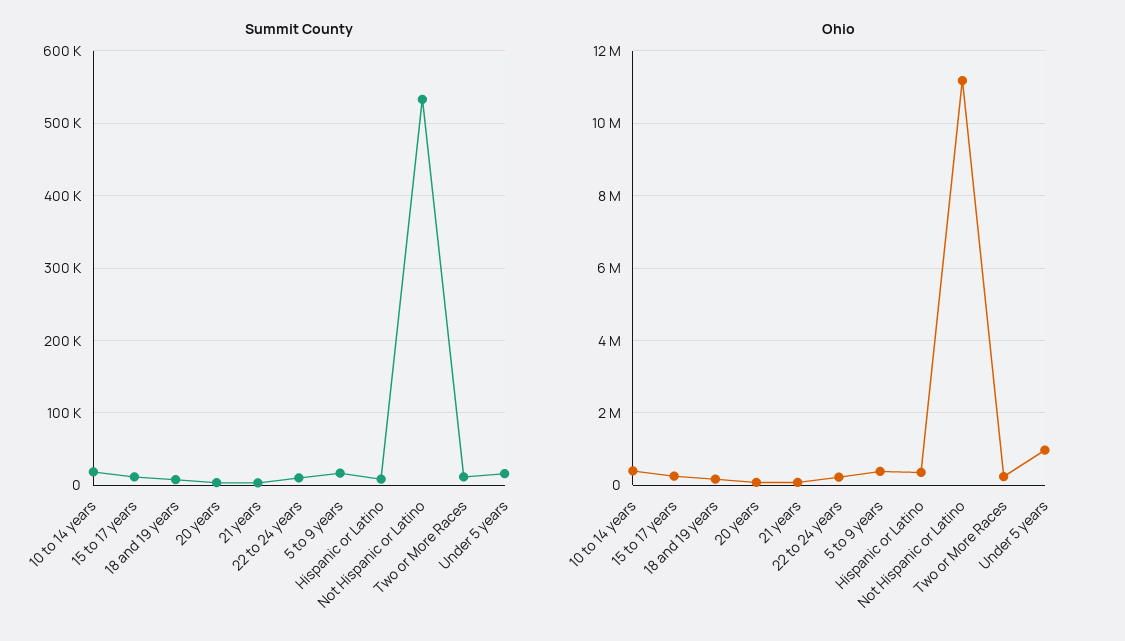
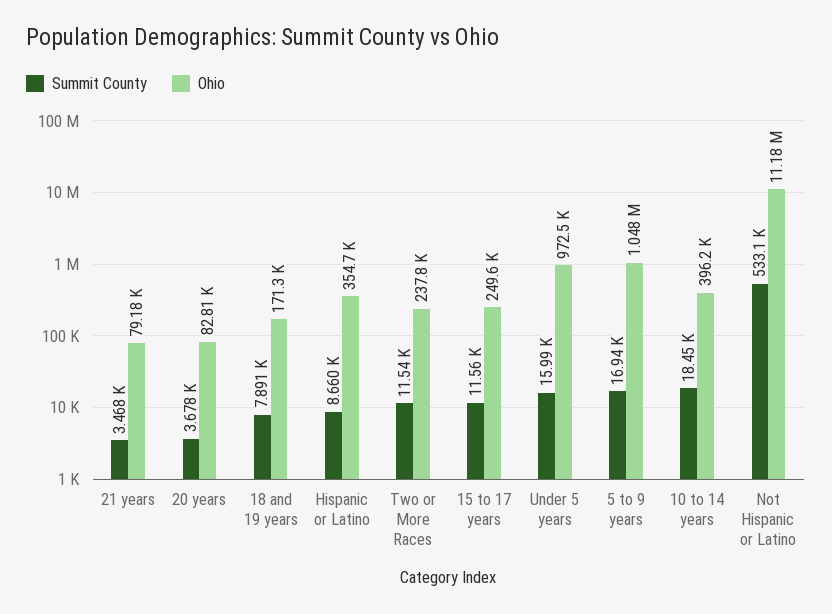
  {
    "Summit County": {
      "10 to 14 years": 18450,
      "15 to 17 years": 11560,
      "18 and 19 years": 7891,
      "20 years": 3678,
      "21 years": 3468,
-     "22 to 24 years": 10000,
      "5 to 9 years": 16940,
      "Hispanic or Latino": 8660,
      "Not Hispanic or Latino": 533100,
      "Two or More Races": 11540,
      "Under 5 years": 15990
    },
    "Ohio": {
      "10 to 14 years": 396200,
      "15 to 17 years": 249600,
      "18 and 19 years": 171300,
      "20 years": 82810,
      "21 years": 79180,
-     "22 to 24 years": 200000,
-     "5 to 9 years": 400000,
+     "5 to 9 years": 1048000,
      "Hispanic or Latino": 354700,
      "Not Hispanic or Latino": 11180000,
      "Two or More Races": 237800,
      "Under 5 years": 972500
    }
  }

